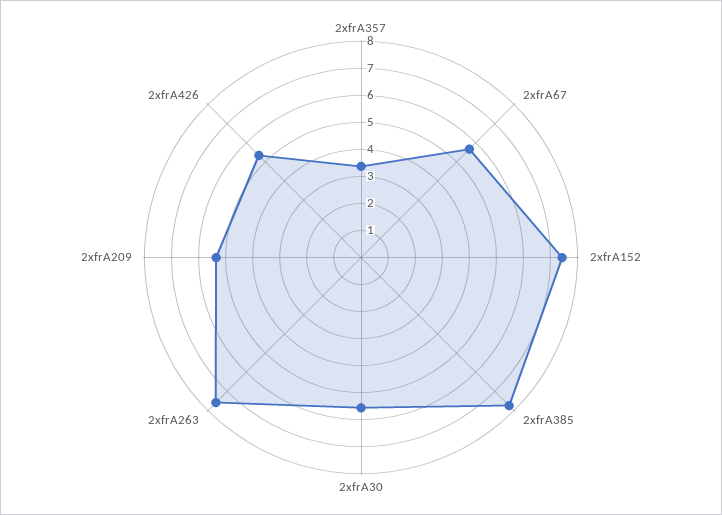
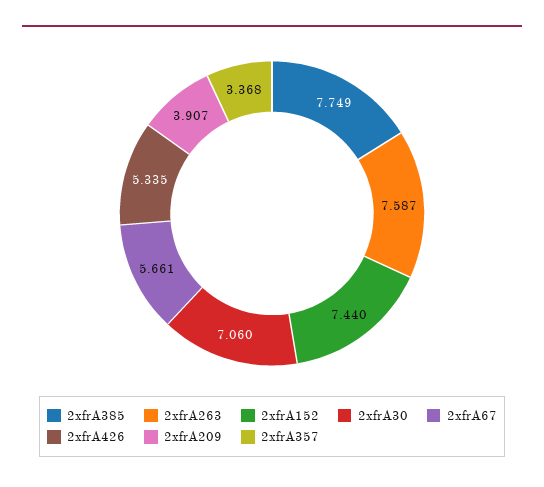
  {
    "2xfrA357": 3.368,
    "2xfrA67": 5.661,
    "2xfrA152": 7.44,
    "2xfrA385": 7.749,
-   "2xfrA30": 5.5,
+   "2xfrA30": 7.06,
    "2xfrA263": 7.587,
-   "2xfrA209": 5.5,
+   "2xfrA209": 3.907,
    "2xfrA426": 5.335
  }

